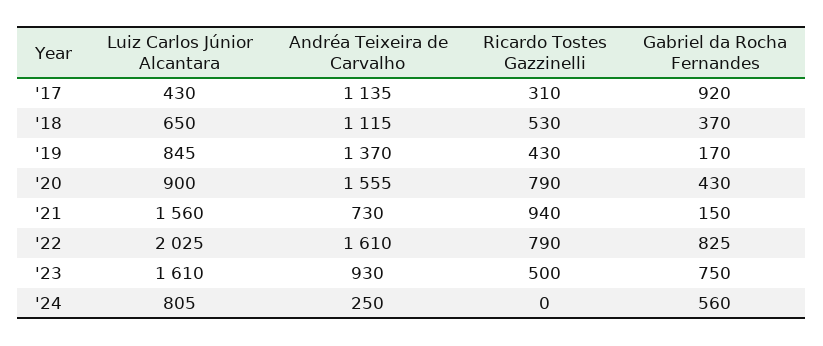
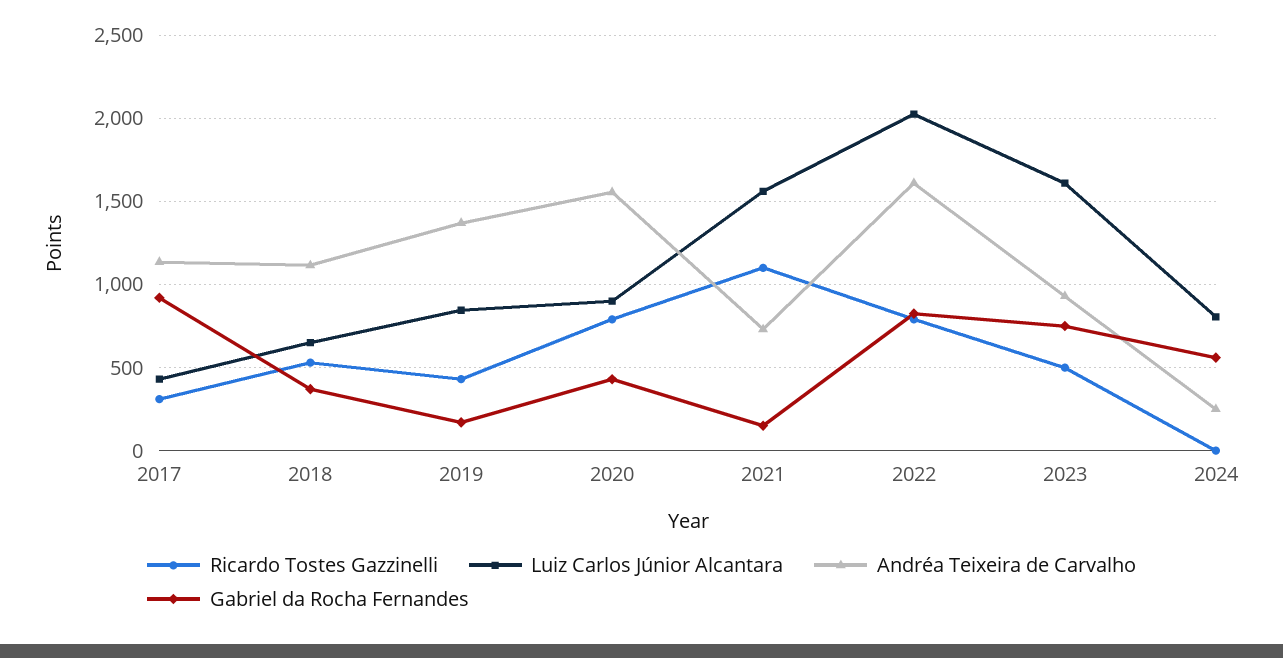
  {
    "Luiz Carlos Júnior Alcantara": {
      "'17": 430,
      "'18": 650,
      "'19": 845,
      "'20": 900,
      "'21": 1560,
      "'22": 2025,
      "'23": 1610,
      "'24": 805
    },
    "Andréa Teixeira de Carvalho": {
      "'17": 1135,
      "'18": 1115,
      "'19": 1370,
      "'20": 1555,
      "'21": 730,
      "'22": 1610,
      "'23": 930,
      "'24": 250
    },
    "Ricardo Tostes Gazzinelli": {
      "'17": 310,
      "'18": 530,
      "'19": 430,
      "'20": 790,
-     "'21": 940,
+     "'21": 1100,
      "'22": 790,
      "'23": 500,
      "'24": 0
    },
    "Gabriel da Rocha Fernandes": {
      "'17": 920,
      "'18": 370,
      "'19": 170,
      "'20": 430,
      "'21": 150,
      "'22": 825,
      "'23": 750,
      "'24": 560
    }
  }

